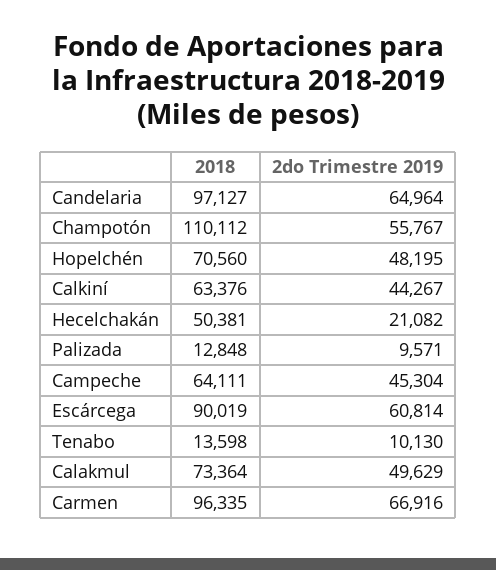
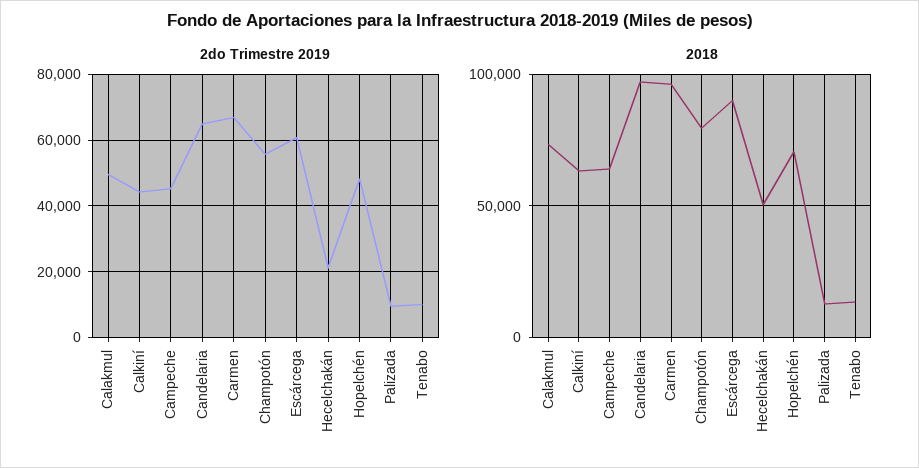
  {
    "2018": {
      "Candelaria": 97127,
-     "Champotón": 110112,
+     "Champotón": 80000,
      "Hopelchén": 70560,
      "Calkiní": 63376,
      "Hecelchakán": 50381,
      "Palizada": 12848,
      "Campeche": 64111,
      "Escárcega": 90019,
      "Tenabo": 13598,
      "Calakmul": 73364,
      "Carmen": 96335
    },
    "2do Trimestre 2019": {
      "Candelaria": 64964,
      "Champotón": 55767,
      "Hopelchén": 48195,
      "Calkiní": 44267,
      "Hecelchakán": 21082,
      "Palizada": 9571,
      "Campeche": 45304,
      "Escárcega": 60814,
      "Tenabo": 10130,
      "Calakmul": 49629,
      "Carmen": 66916
    }
  }

